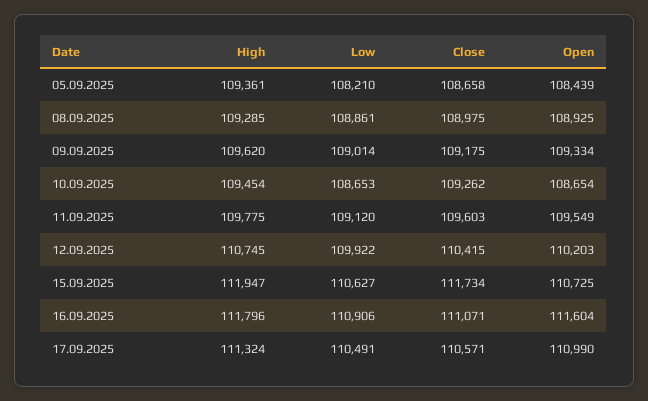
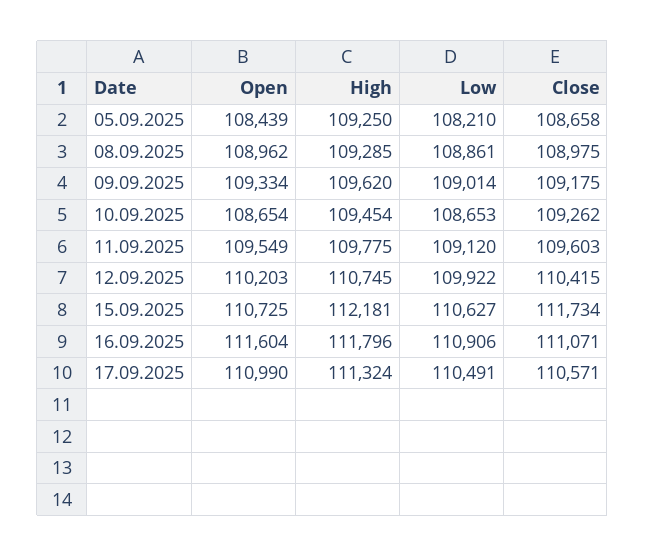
  {
    "High": {
-     "05.09.2025": 109361,
+     "05.09.2025": 109250,
      "08.09.2025": 109285,
      "09.09.2025": 109620,
      "10.09.2025": 109454,
      "11.09.2025": 109775,
      "12.09.2025": 110745,
-     "15.09.2025": 111947,
+     "15.09.2025": 112181,
      "16.09.2025": 111796,
      "17.09.2025": 111324
    },
    "Low": {
      "05.09.2025": 108210,
      "08.09.2025": 108861,
      "09.09.2025": 109014,
      "10.09.2025": 108653,
      "11.09.2025": 109120,
      "12.09.2025": 109922,
      "15.09.2025": 110627,
      "16.09.2025": 110906,
      "17.09.2025": 110491
    },
    "Close": {
      "05.09.2025": 108658,
      "08.09.2025": 108975,
      "09.09.2025": 109175,
      "10.09.2025": 109262,
      "11.09.2025": 109603,
      "12.09.2025": 110415,
      "15.09.2025": 111734,
      "16.09.2025": 111071,
      "17.09.2025": 110571
    },
    "Open": {
      "05.09.2025": 108439,
-     "08.09.2025": 108925,
+     "08.09.2025": 108962,
      "09.09.2025": 109334,
      "10.09.2025": 108654,
      "11.09.2025": 109549,
      "12.09.2025": 110203,
      "15.09.2025": 110725,
      "16.09.2025": 111604,
      "17.09.2025": 110990
    }
  }

